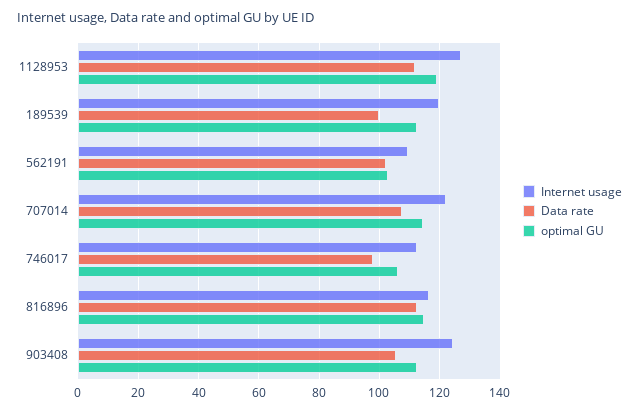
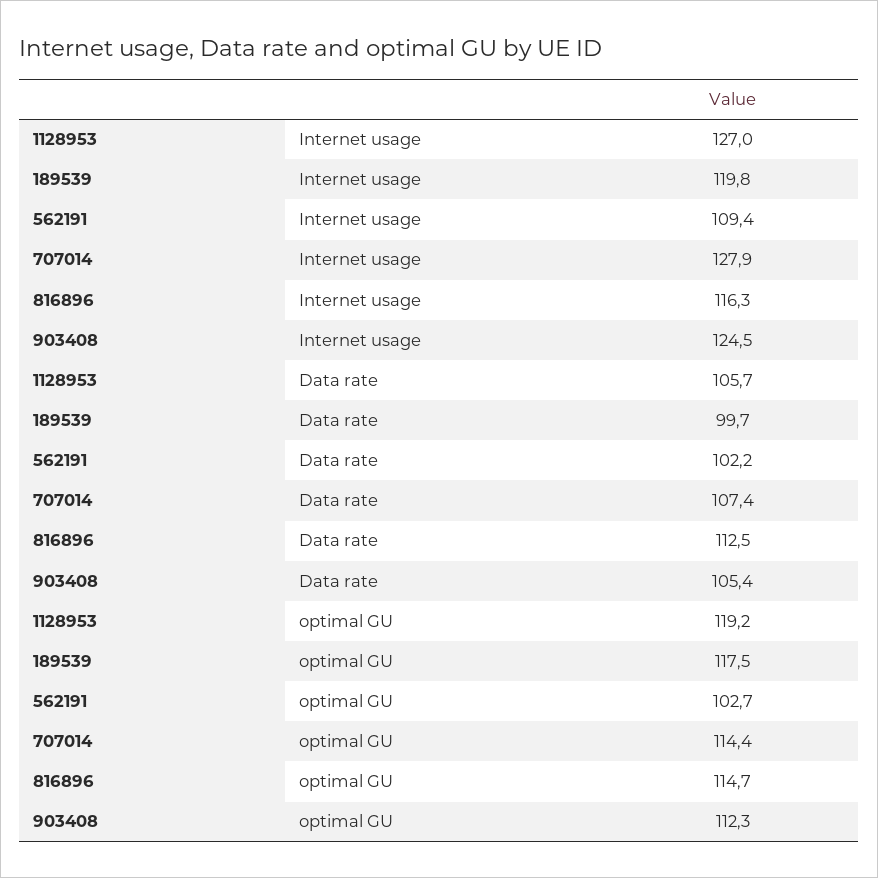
  {
    "Internet usage": {
      "1128953": 127,
      "189539": 119.8,
      "562191": 109.4,
-     "707014": 122,
+     "707014": 127.9,
-     "746017": 112,
      "816896": 116.3,
      "903408": 124.5
    },
    "Data rate": {
-     "1128953": 112,
+     "1128953": 105.7,
      "189539": 99.7,
      "562191": 102.2,
      "707014": 107.4,
-     "746017": 98,
      "816896": 112.5,
      "903408": 105.4
    },
    "optimal GU": {
      "1128953": 119.2,
-     "189539": 112,
+     "189539": 117.5,
      "562191": 102.7,
      "707014": 114.4,
-     "746017": 106,
      "816896": 114.7,
      "903408": 112.3
    }
  }

